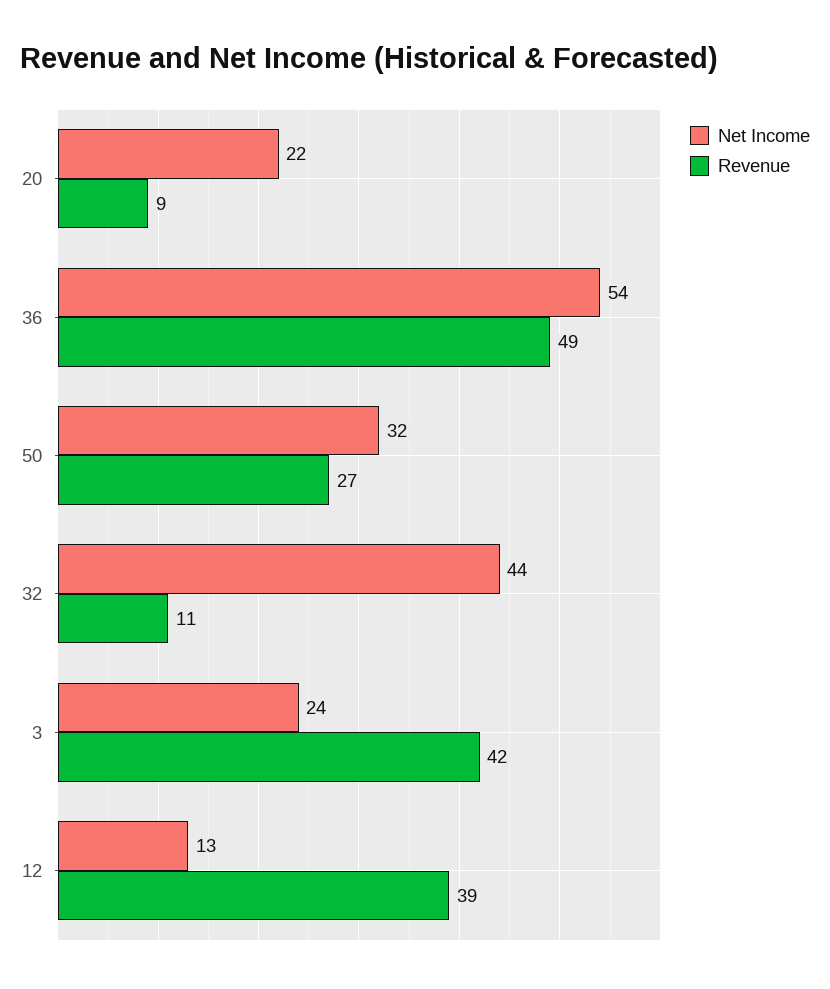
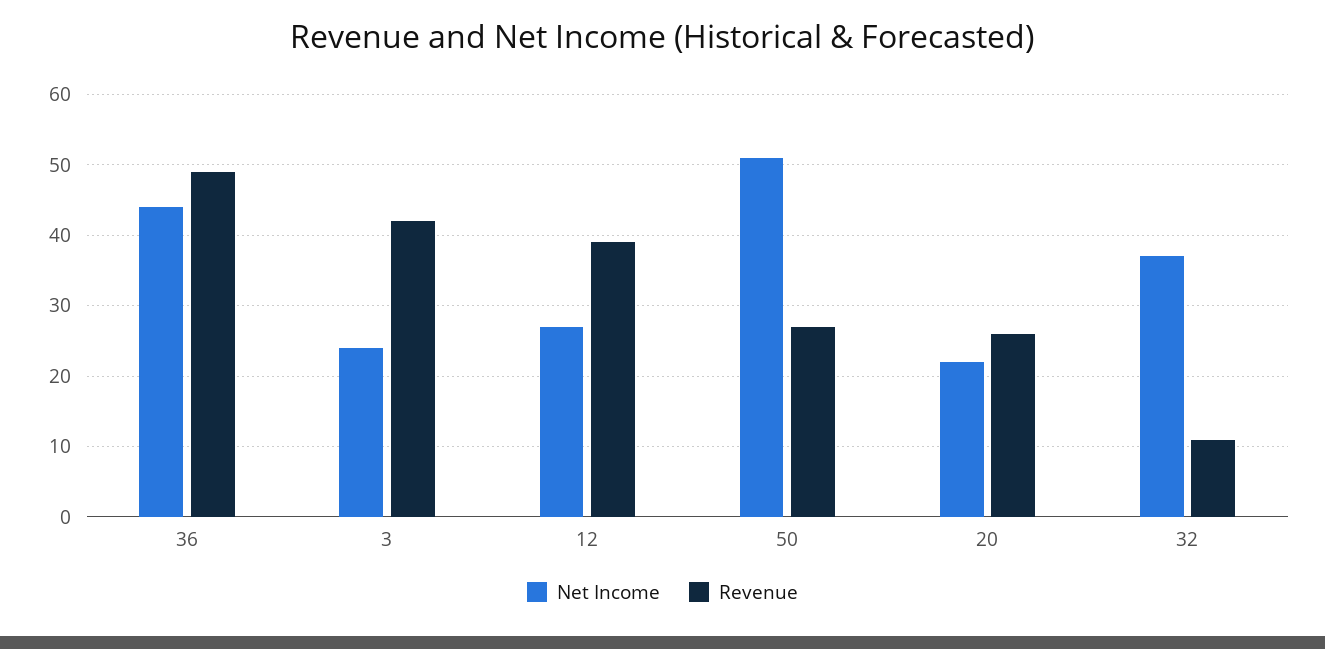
  {
    "Net Income": {
      "20": 22,
-     "36": 54,
+     "36": 44,
-     "50": 32,
+     "50": 51,
-     "32": 44,
+     "32": 37,
      "3": 24,
-     "12": 13
+     "12": 27
    },
    "Revenue": {
-     "20": 9,
+     "20": 26,
      "36": 49,
      "50": 27,
      "32": 11,
      "3": 42,
      "12": 39
    }
  }

